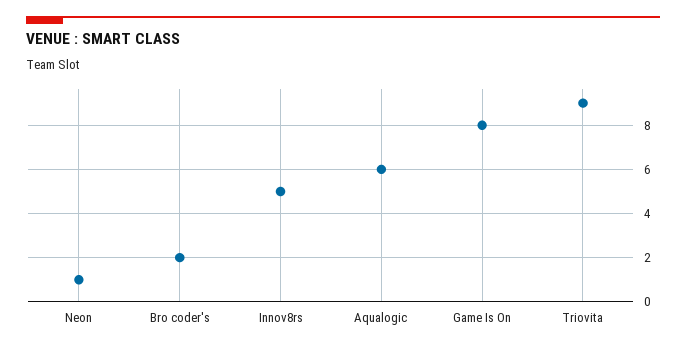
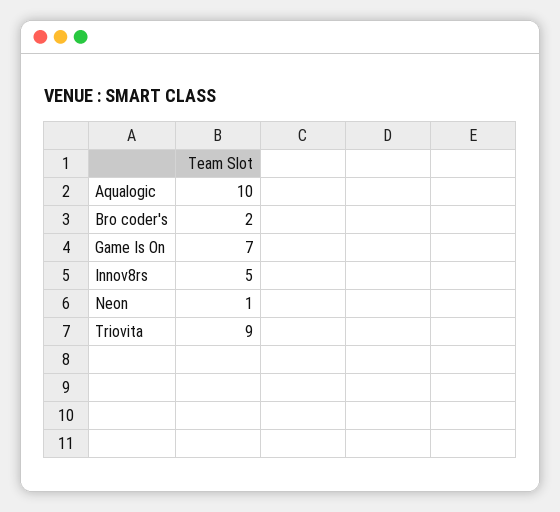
  {
    "Neon": 1,
    "Bro coder's": 2,
    "Innov8rs": 5,
-   "Aqualogic": 6,
+   "Aqualogic": 10,
-   "Game Is On": 8,
+   "Game Is On": 7,
    "Triovita": 9
  }

